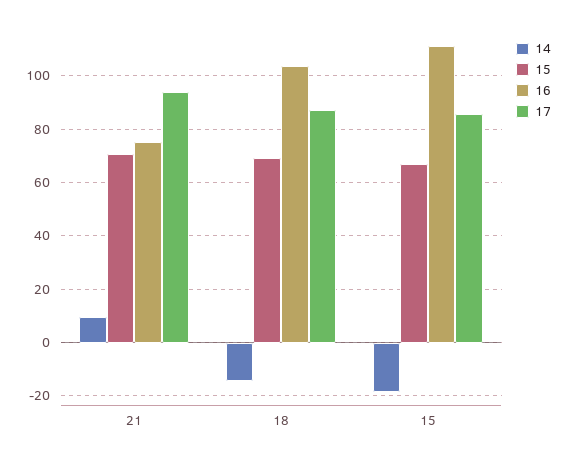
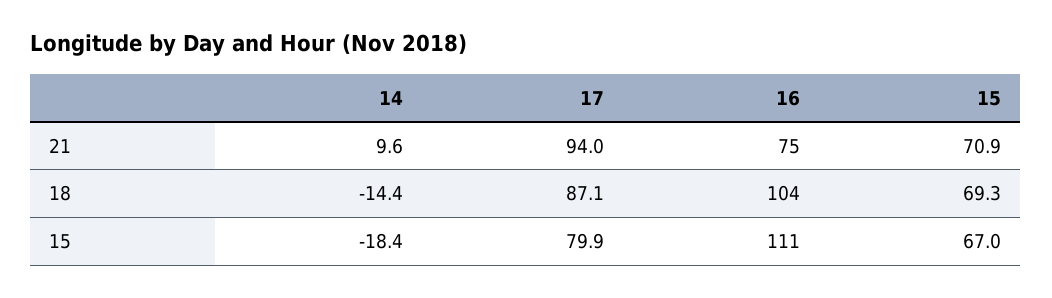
  {
    "14": {
      "21": 9.6,
      "18": -14.4,
      "15": -18.4
    },
    "15": {
      "21": 70.9,
      "18": 69.3,
      "15": 67
    },
    "16": {
      "21": 75,
      "18": 104,
      "15": 111
    },
    "17": {
      "21": 94,
      "18": 87.1,
-     "15": 85
+     "15": 79.9
    }
  }

